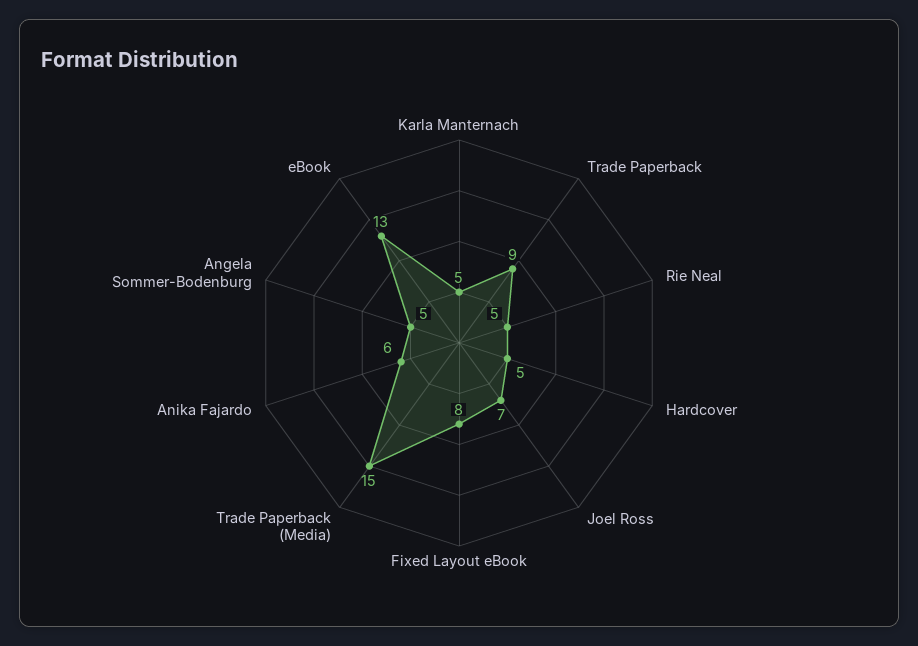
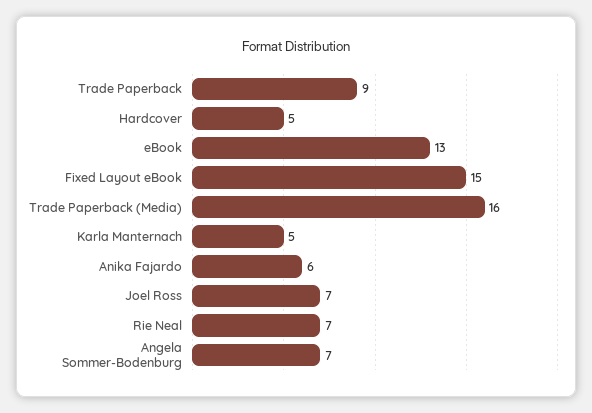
  {
    "Karla Manternach": 5,
    "Trade Paperback": 9,
-   "Rie Neal": 5,
+   "Rie Neal": 7,
    "Hardcover": 5,
    "Joel Ross": 7,
-   "Fixed Layout eBook": 8,
+   "Fixed Layout eBook": 15,
-   "Trade Paperback (Media)": 15,
+   "Trade Paperback (Media)": 16,
    "Anika Fajardo": 6,
-   "Angela Sommer-Bodenburg": 5,
+   "Angela Sommer-Bodenburg": 7,
    "eBook": 13
  }

